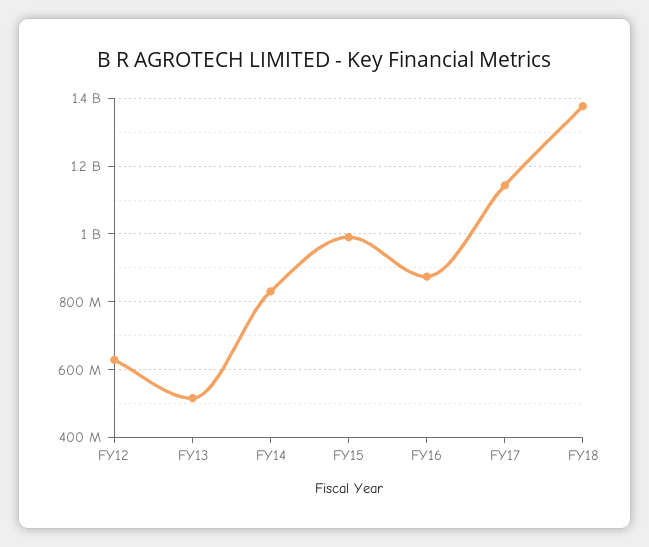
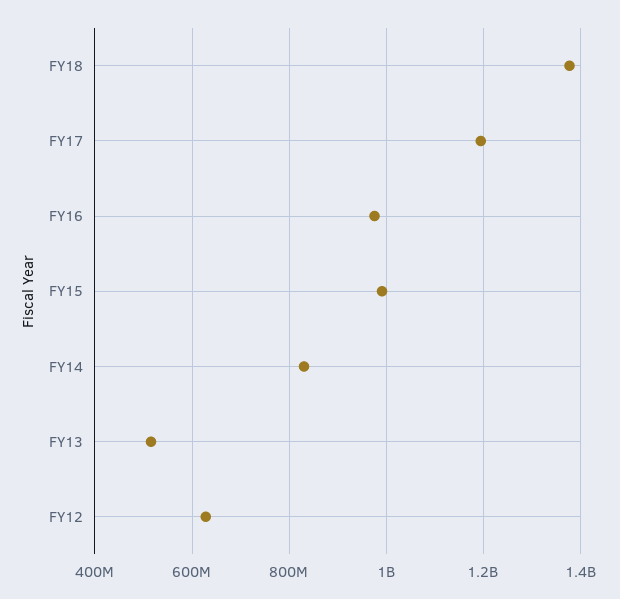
  {
    "FY12": 620000000,
    "FY13": 520000000,
    "FY14": 840000000,
    "FY15": 1000000000,
-   "FY16": 880000000,
+   "FY16": 980000000,
-   "FY17": 1140000000,
+   "FY17": 1200000000,
    "FY18": 1380000000
  }

